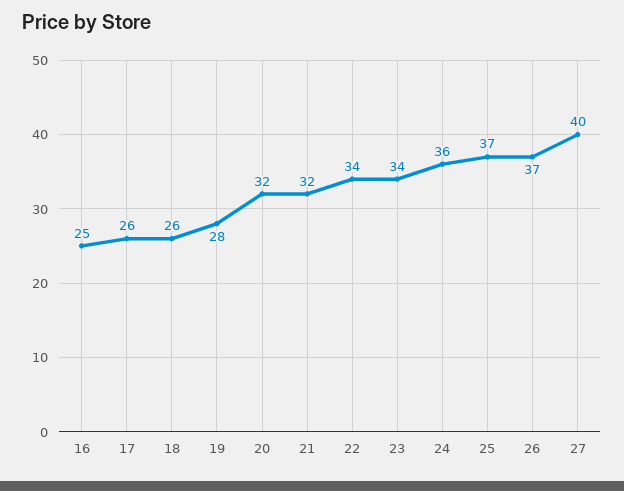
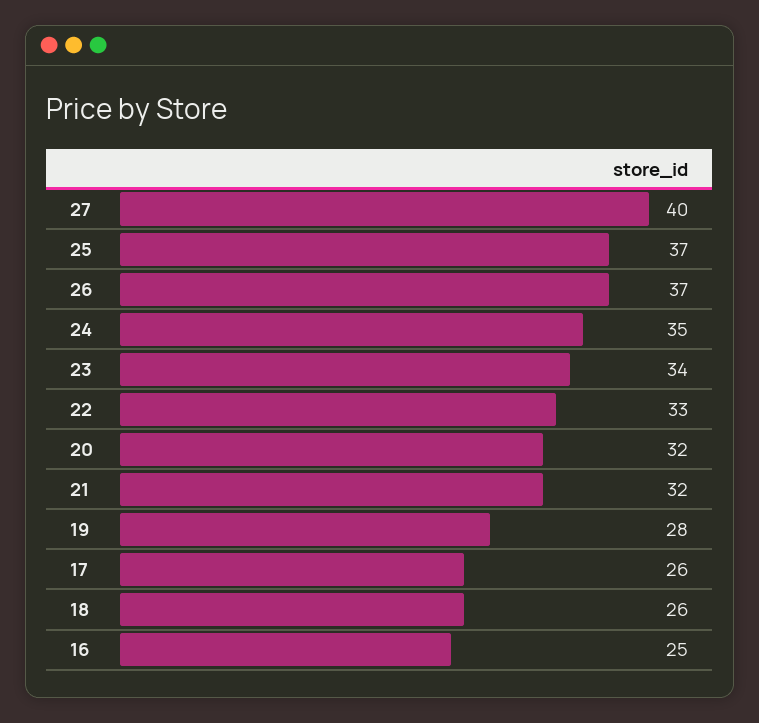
  {
    "16": 25,
    "17": 26,
    "18": 26,
    "19": 28,
    "20": 32,
    "21": 32,
-   "22": 34,
+   "22": 33,
    "23": 34,
-   "24": 36,
+   "24": 35,
    "25": 37,
    "26": 37,
    "27": 40
  }

